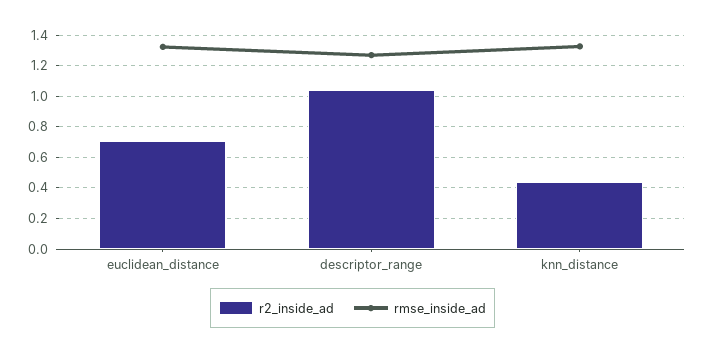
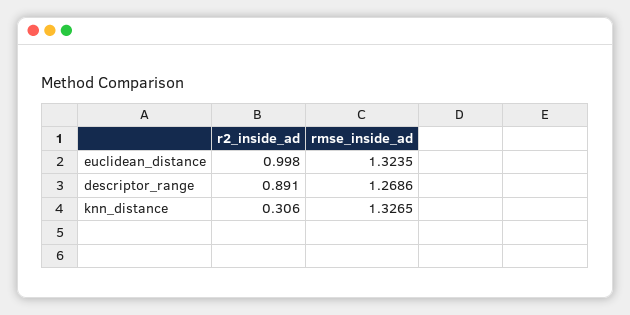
  {
    "r2_inside_ad": {
-     "euclidean_distance": 0.7,
+     "euclidean_distance": 0.998,
-     "descriptor_range": 1.05,
+     "descriptor_range": 0.891,
-     "knn_distance": 0.45
+     "knn_distance": 0.306
    },
    "rmse_inside_ad": {
      "euclidean_distance": 1.3235,
      "descriptor_range": 1.2686,
      "knn_distance": 1.3265
    }
  }

